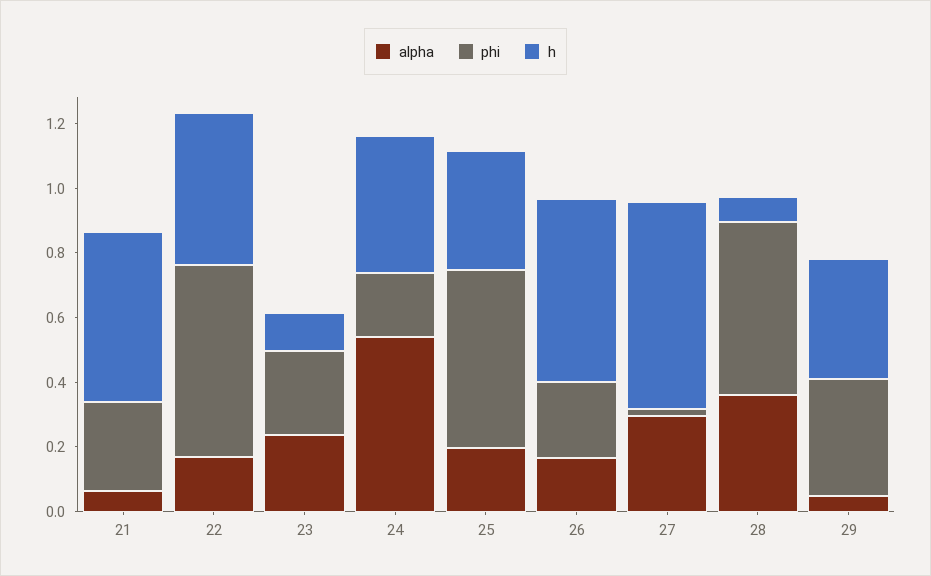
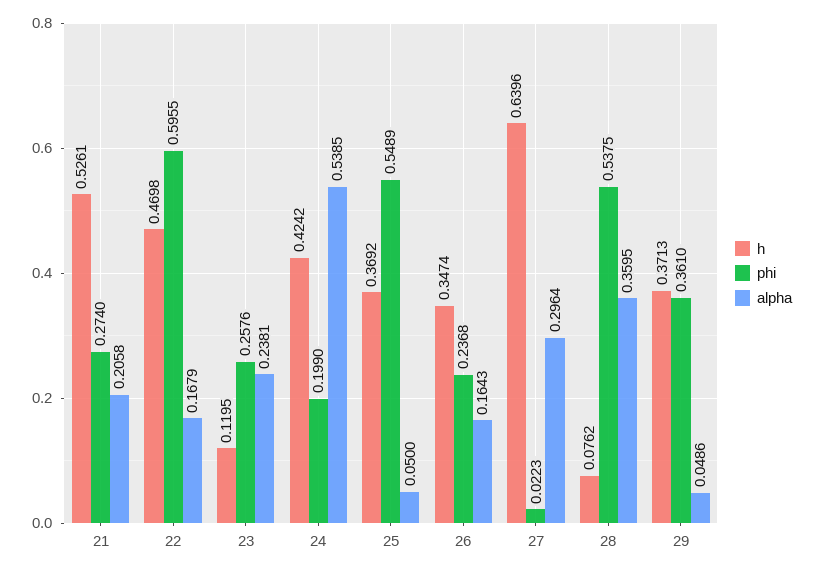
  {
    "alpha": {
-     "21": 0.05,
+     "21": 0.2058,
      "22": 0.1679,
      "23": 0.2381,
      "24": 0.5385,
-     "25": 0.2,
+     "25": 0.05,
      "26": 0.1643,
      "27": 0.2964,
      "28": 0.3595,
      "29": 0.0486
    },
    "phi": {
      "21": 0.274,
      "22": 0.5955,
      "23": 0.2576,
      "24": 0.199,
      "25": 0.5489,
      "26": 0.2368,
      "27": 0.0223,
      "28": 0.5375,
      "29": 0.361
    },
    "h": {
      "21": 0.5261,
      "22": 0.4698,
      "23": 0.1195,
      "24": 0.4242,
      "25": 0.3692,
-     "26": 0.55,
+     "26": 0.3474,
      "27": 0.6396,
      "28": 0.0762,
      "29": 0.3713
    }
  }

